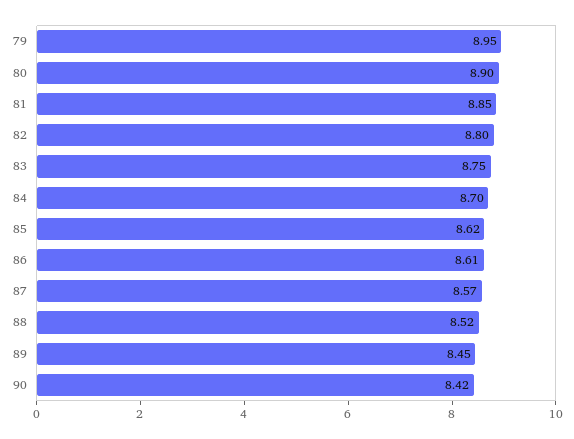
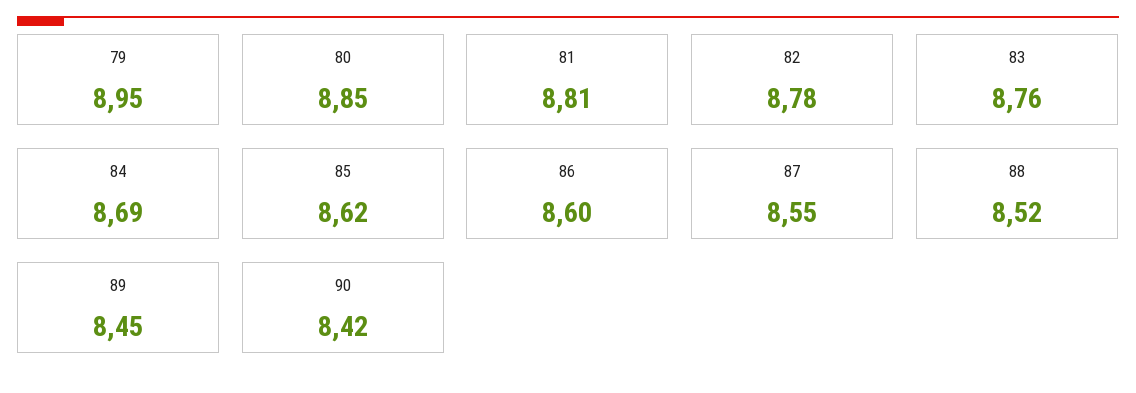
  {
    "79": 8.95,
-   "80": 8.9,
+   "80": 8.85,
-   "81": 8.85,
+   "81": 8.81,
-   "82": 8.8,
+   "82": 8.78,
-   "83": 8.75,
+   "83": 8.76,
-   "84": 8.7,
+   "84": 8.69,
    "85": 8.62,
-   "86": 8.61,
+   "86": 8.6,
-   "87": 8.57,
+   "87": 8.55,
    "88": 8.52,
    "89": 8.45,
    "90": 8.42
  }

